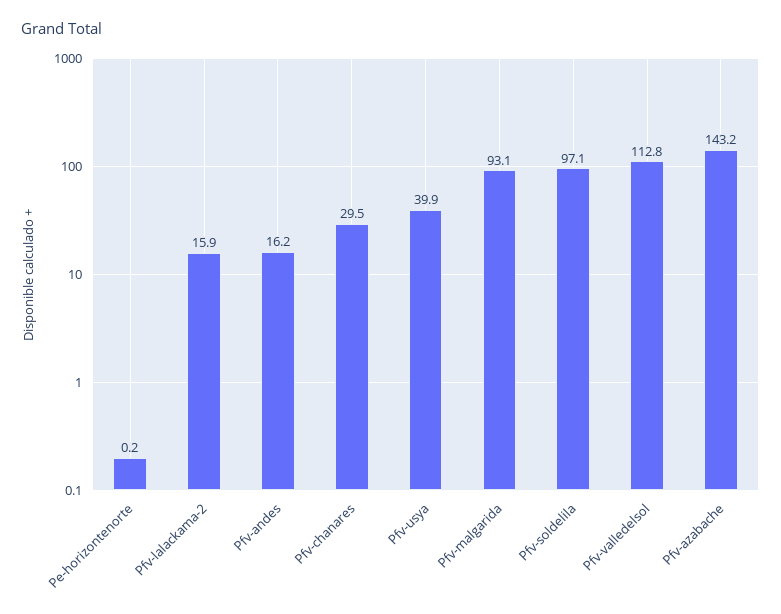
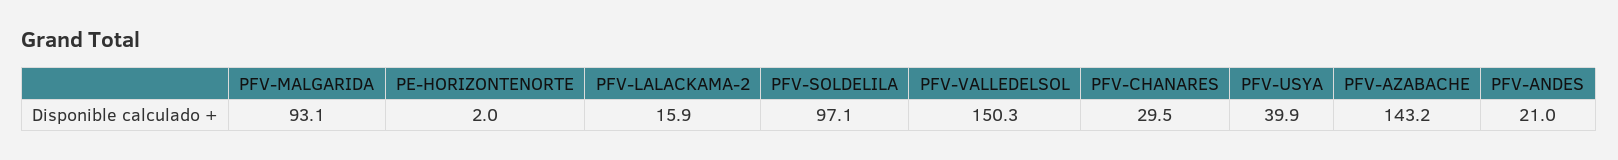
  {
-   "Pe-horizontenorte": 0.2,
+   "Pe-horizontenorte": 2,
    "Pfv-lalackama-2": 15.9,
-   "Pfv-andes": 16.2,
+   "Pfv-andes": 21,
    "Pfv-chanares": 29.5,
    "Pfv-usya": 39.9,
    "Pfv-malgarida": 93.1,
    "Pfv-soldelila": 97.1,
-   "Pfv-valledelsol": 112.8,
+   "Pfv-valledelsol": 150.3,
    "Pfv-azabache": 143.2
  }

